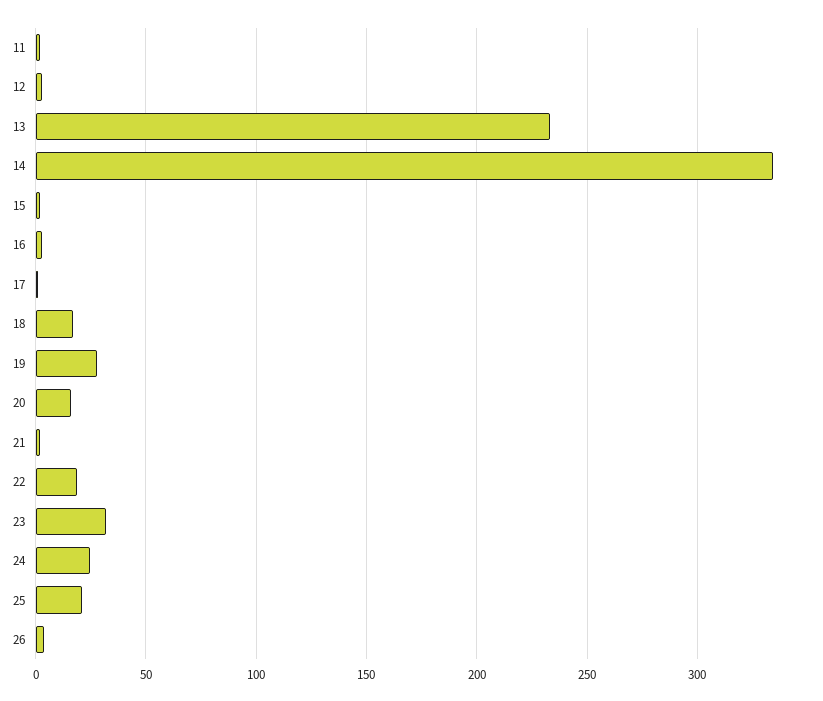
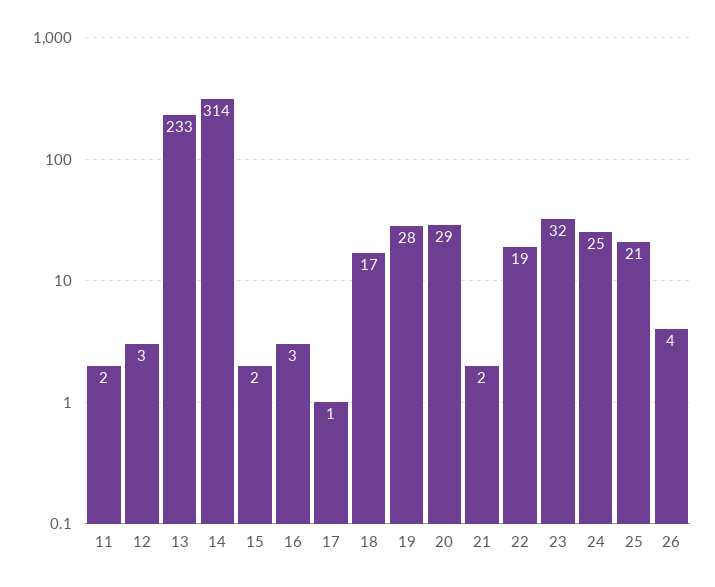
  {
    "11": 2,
    "12": 3,
    "13": 233,
-   "14": 335,
+   "14": 314,
    "15": 2,
    "16": 3,
    "17": 1,
    "18": 17,
    "19": 28,
-   "20": 15,
+   "20": 29,
    "21": 2,
    "22": 19,
    "23": 32,
    "24": 25,
    "25": 21,
    "26": 4
  }

